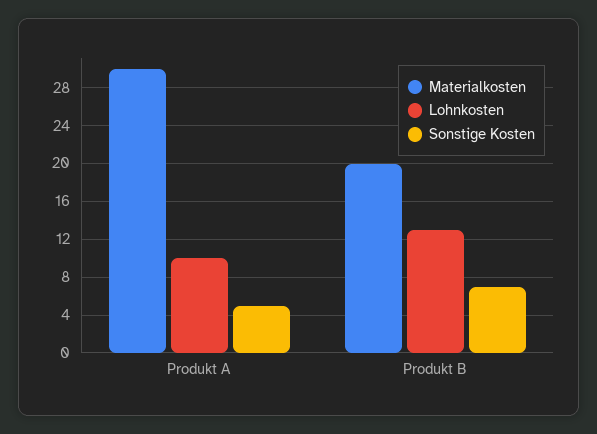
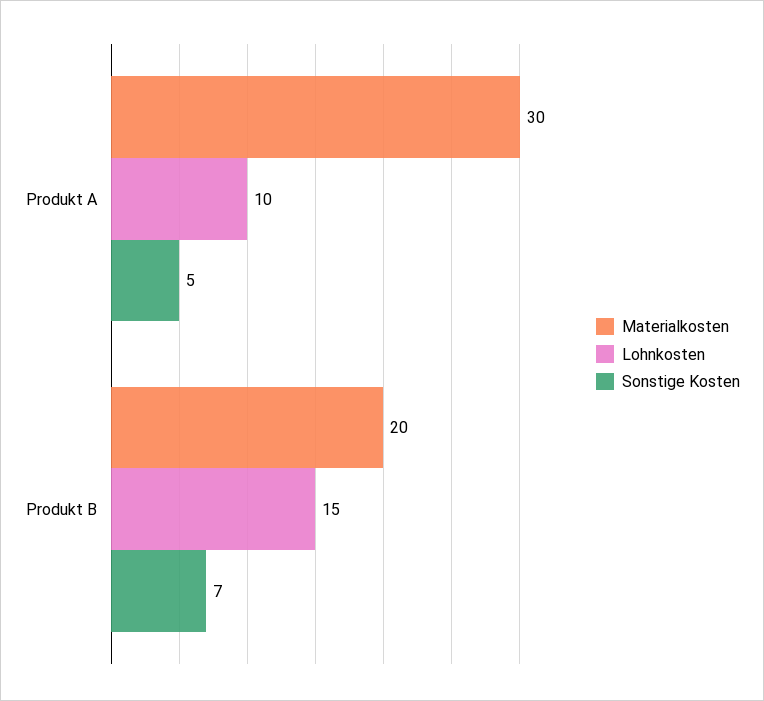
  {
    "Materialkosten": {
      "Produkt A": 30,
      "Produkt B": 20
    },
    "Lohnkosten": {
      "Produkt A": 10,
-     "Produkt B": 13
+     "Produkt B": 15
    },
    "Sonstige Kosten": {
      "Produkt A": 5,
      "Produkt B": 7
    }
  }

